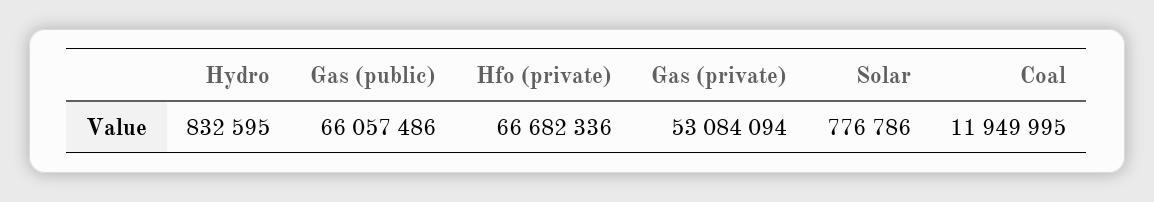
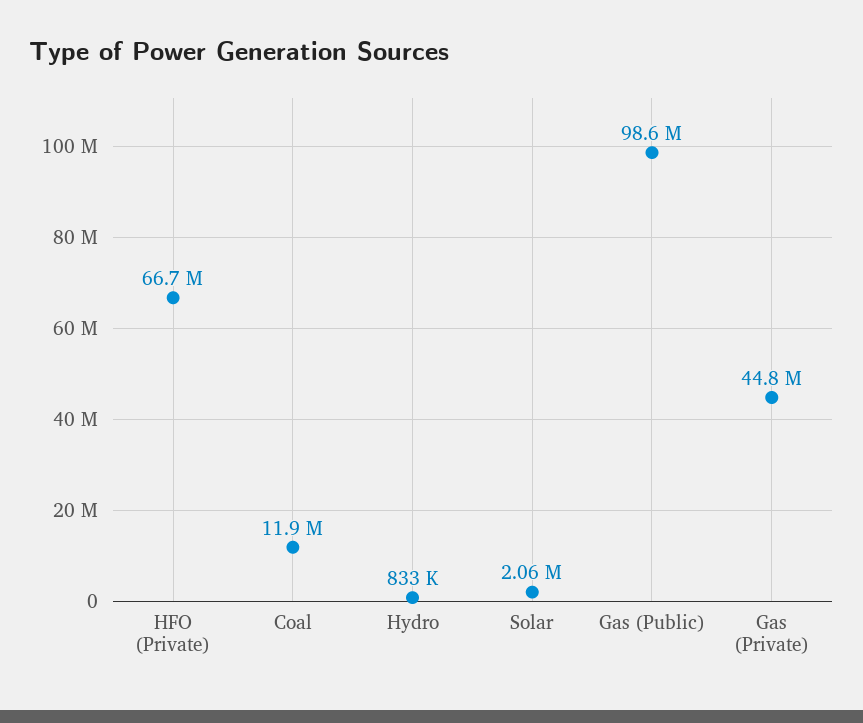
  {
    "Hydro": 832595,
-   "Gas (public)": 66057486,
+   "Gas (public)": 98600000,
    "Hfo (private)": 66682336,
-   "Gas (private)": 53084094,
+   "Gas (private)": 44800000,
-   "Solar": 776786,
+   "Solar": 2060000,
    "Coal": 11949995
  }

